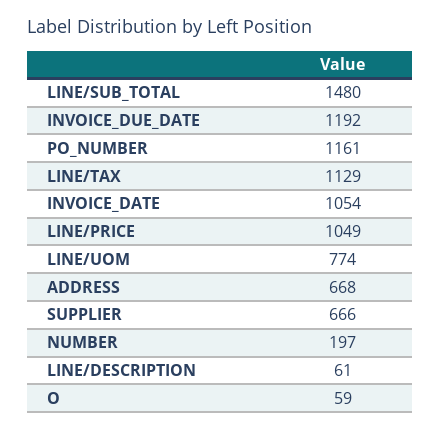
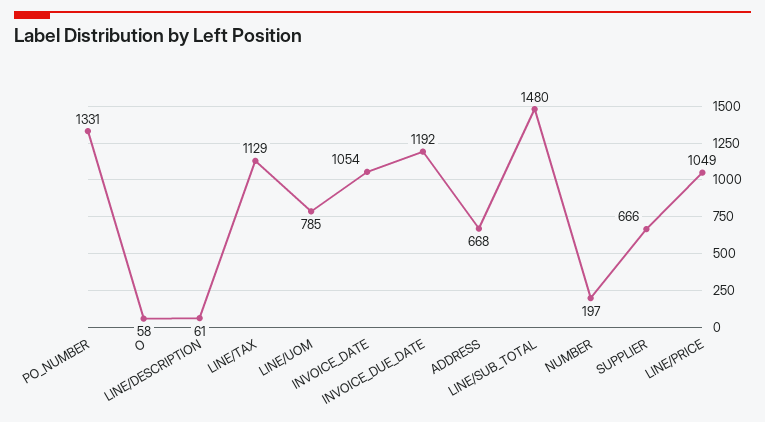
  {
    "LINE/SUB_TOTAL": 1480,
    "INVOICE_DUE_DATE": 1192,
-   "PO_NUMBER": 1161,
+   "PO_NUMBER": 1331,
    "LINE/TAX": 1129,
    "INVOICE_DATE": 1054,
    "LINE/PRICE": 1049,
-   "LINE/UOM": 774,
+   "LINE/UOM": 785,
    "ADDRESS": 668,
    "SUPPLIER": 666,
    "NUMBER": 197,
    "LINE/DESCRIPTION": 61,
-   "O": 59
+   "O": 58
  }

